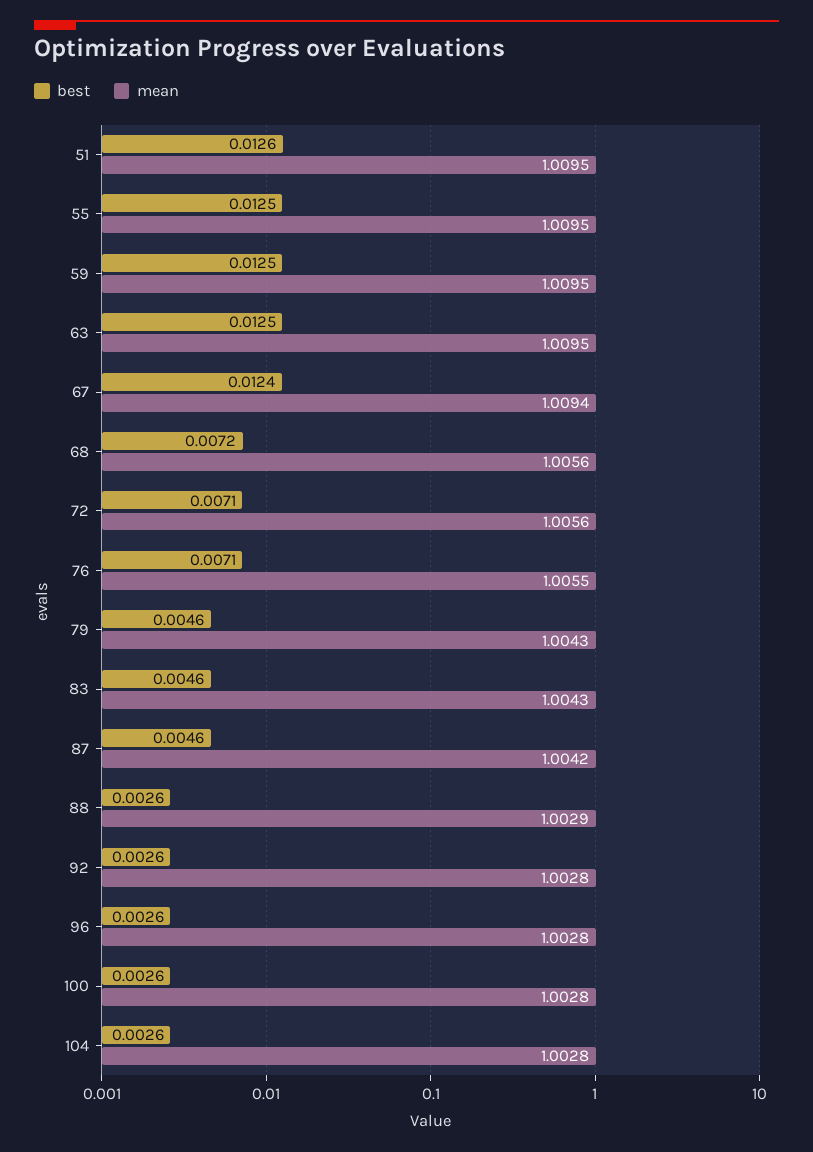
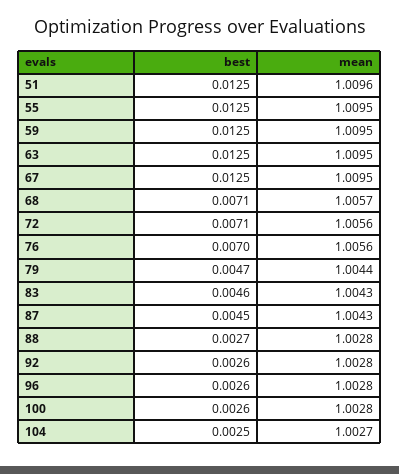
  {
    "best": {
-     "51": 0.0126,
+     "51": 0.0125,
      "55": 0.0125,
      "59": 0.0125,
      "63": 0.0125,
-     "67": 0.0124,
+     "67": 0.0125,
-     "68": 0.0072,
+     "68": 0.0071,
      "72": 0.0071,
-     "76": 0.0071,
+     "76": 0.007,
-     "79": 0.0046,
+     "79": 0.0047,
      "83": 0.0046,
-     "87": 0.0046,
+     "87": 0.0045,
-     "88": 0.0026,
+     "88": 0.0027,
      "92": 0.0026,
      "96": 0.0026,
      "100": 0.0026,
-     "104": 0.0026
+     "104": 0.0025
    },
    "mean": {
-     "51": 1.0095,
+     "51": 1.0096,
      "55": 1.0095,
      "59": 1.0095,
      "63": 1.0095,
-     "67": 1.0094,
+     "67": 1.0095,
-     "68": 1.0056,
+     "68": 1.0057,
      "72": 1.0056,
-     "76": 1.0055,
+     "76": 1.0056,
-     "79": 1.0043,
+     "79": 1.0044,
      "83": 1.0043,
-     "87": 1.0042,
+     "87": 1.0043,
-     "88": 1.0029,
+     "88": 1.0028,
      "92": 1.0028,
      "96": 1.0028,
      "100": 1.0028,
-     "104": 1.0028
+     "104": 1.0027
    }
  }

